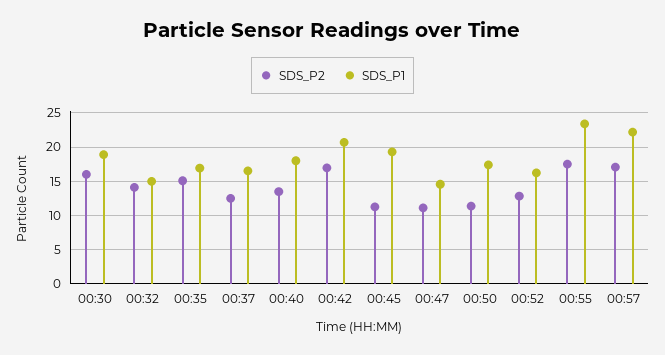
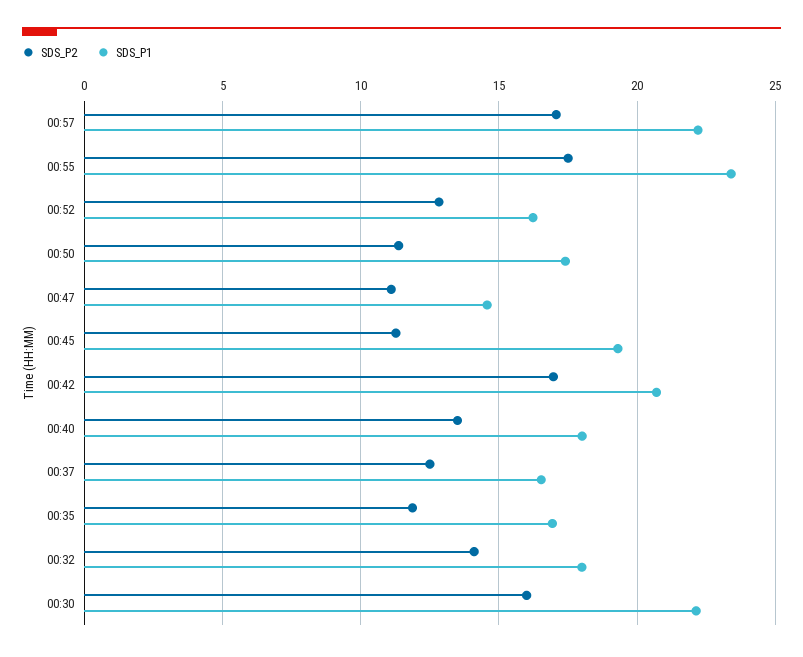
  {
    "SDS_P2": {
      "00:30": 16,
      "00:32": 14,
-     "00:35": 15,
+     "00:35": 12,
      "00:37": 12.5,
      "00:40": 13.5,
      "00:42": 17,
      "00:45": 11.5,
      "00:47": 11,
      "00:50": 11.5,
      "00:52": 13,
      "00:55": 17.5,
      "00:57": 17
    },
    "SDS_P1": {
-     "00:30": 19,
+     "00:30": 22,
-     "00:32": 15,
+     "00:32": 18,
      "00:35": 17,
      "00:37": 16.5,
      "00:40": 18,
      "00:42": 20.5,
      "00:45": 19.5,
      "00:47": 14.5,
      "00:50": 17.5,
      "00:52": 16,
      "00:55": 23.5,
      "00:57": 22
    }
  }

